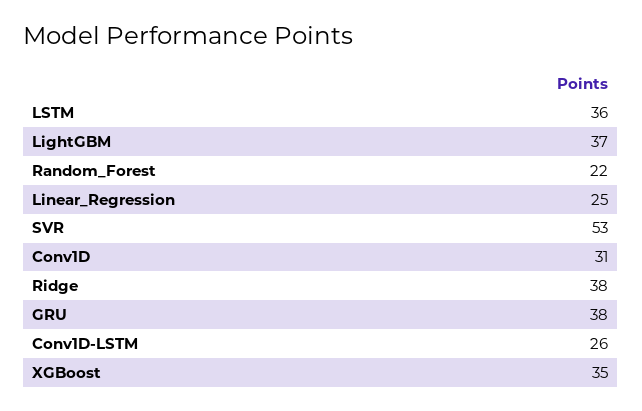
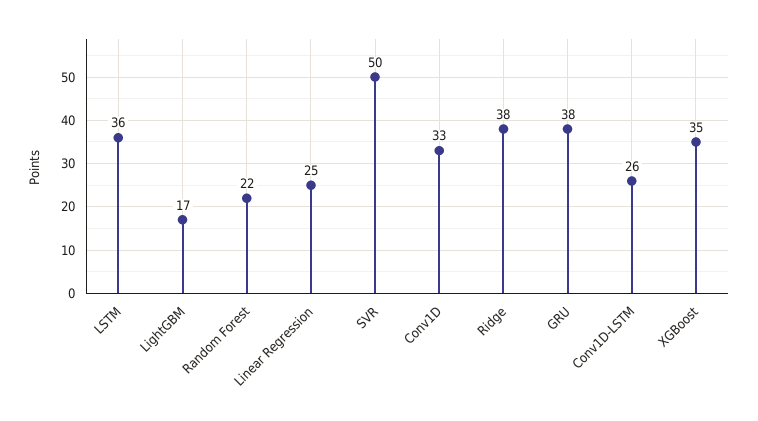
  {
    "LSTM": 36,
-   "LightGBM": 37,
+   "LightGBM": 17,
    "Random_Forest": 22,
    "Linear_Regression": 25,
-   "SVR": 53,
+   "SVR": 50,
-   "Conv1D": 31,
+   "Conv1D": 33,
    "Ridge": 38,
    "GRU": 38,
    "Conv1D-LSTM": 26,
    "XGBoost": 35
  }

